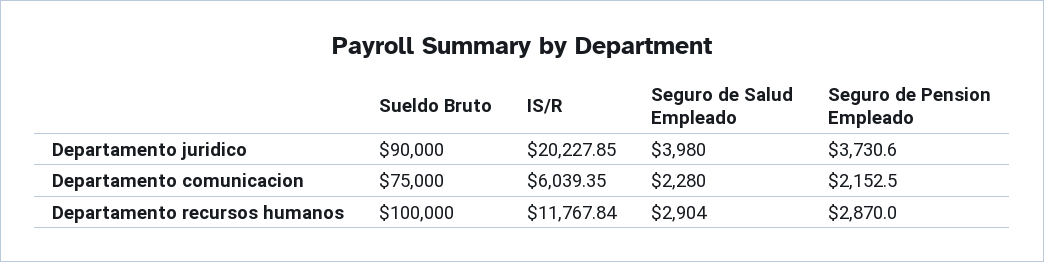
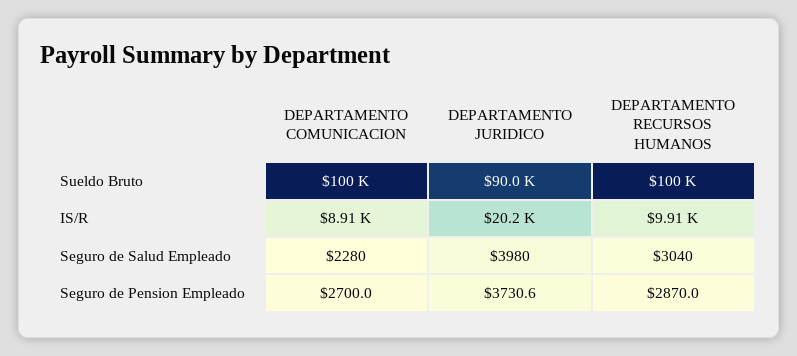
  {
    "Sueldo Bruto": {
      "Departamento juridico": 90000,
-     "Departamento comunicacion": 75000,
+     "Departamento comunicacion": 100000,
      "Departamento recursos humanos": 100000
    },
    "IS/R": {
      "Departamento juridico": 20227.85,
-     "Departamento comunicacion": 6039.35,
+     "Departamento comunicacion": 8910,
-     "Departamento recursos humanos": 11767.84
+     "Departamento recursos humanos": 9910
    },
    "Seguro de Salud Empleado": {
      "Departamento juridico": 3980,
      "Departamento comunicacion": 2280,
-     "Departamento recursos humanos": 2904
+     "Departamento recursos humanos": 3040
    },
    "Seguro de Pension Empleado": {
      "Departamento juridico": 3730.6,
-     "Departamento comunicacion": 2152.5,
+     "Departamento comunicacion": 2700,
      "Departamento recursos humanos": 2870
    }
  }

